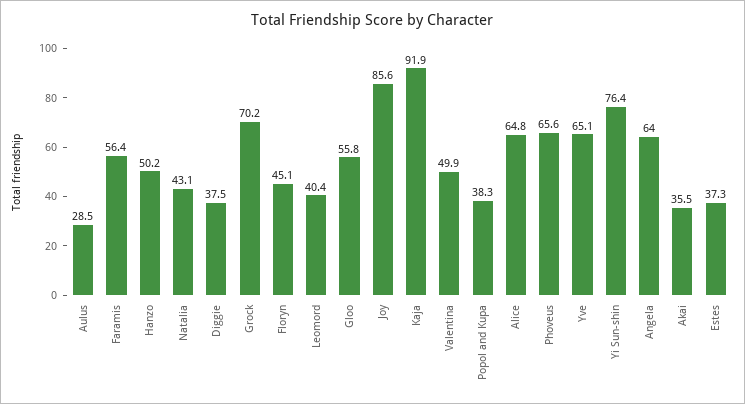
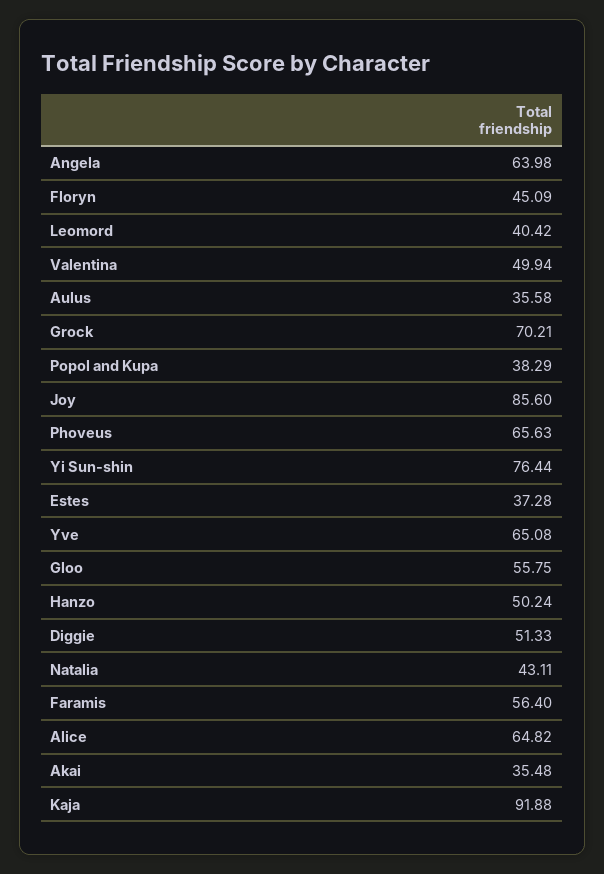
  {
-   "Aulus": 28.5,
+   "Aulus": 35.58,
    "Faramis": 56.4,
    "Hanzo": 50.24,
    "Natalia": 43.11,
-   "Diggie": 37.5,
+   "Diggie": 51.33,
    "Grock": 70.21,
    "Floryn": 45.09,
    "Leomord": 40.42,
    "Gloo": 55.75,
    "Joy": 85.6,
    "Kaja": 91.88,
    "Valentina": 49.94,
    "Popol and Kupa": 38.29,
    "Alice": 64.82,
    "Phoveus": 65.63,
    "Yve": 65.08,
    "Yi Sun-shin": 76.44,
    "Angela": 63.98,
    "Akai": 35.48,
    "Estes": 37.28
  }

